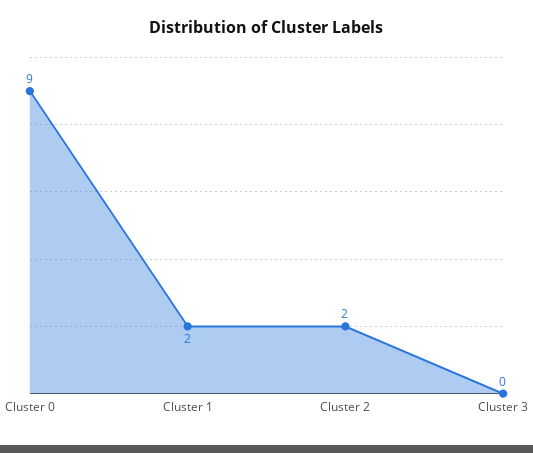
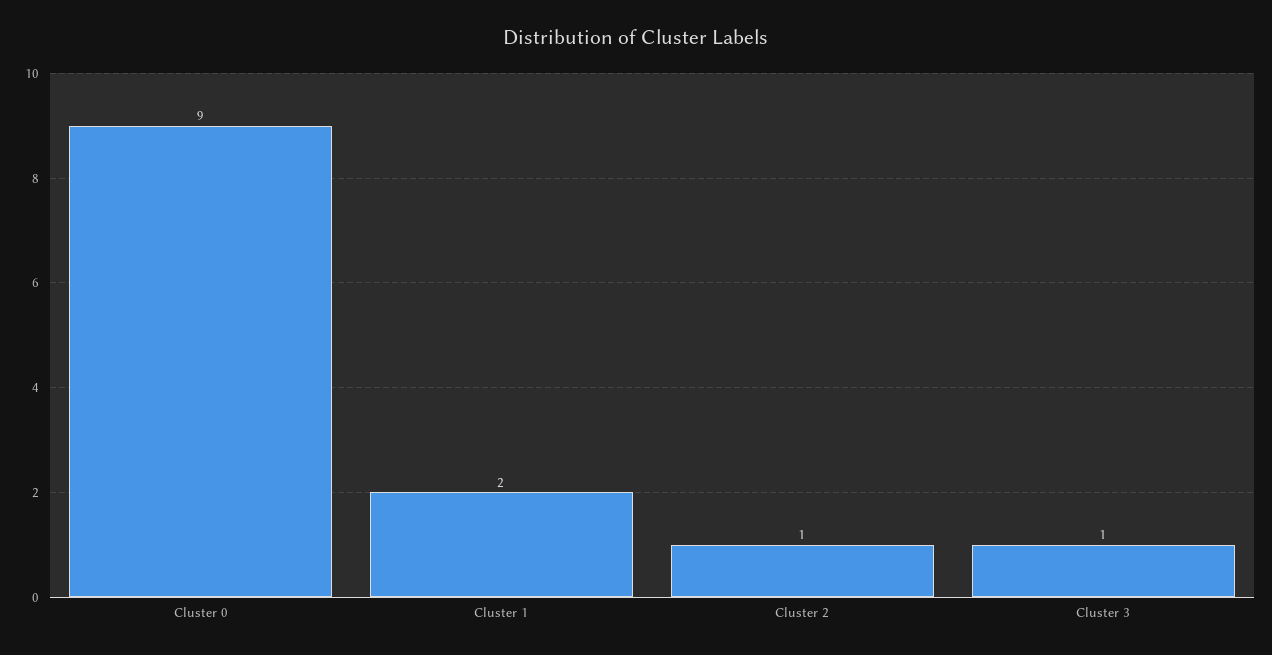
  {
    "Cluster 0": 9,
    "Cluster 1": 2,
-   "Cluster 2": 2,
+   "Cluster 2": 1,
-   "Cluster 3": 0
+   "Cluster 3": 1
  }

